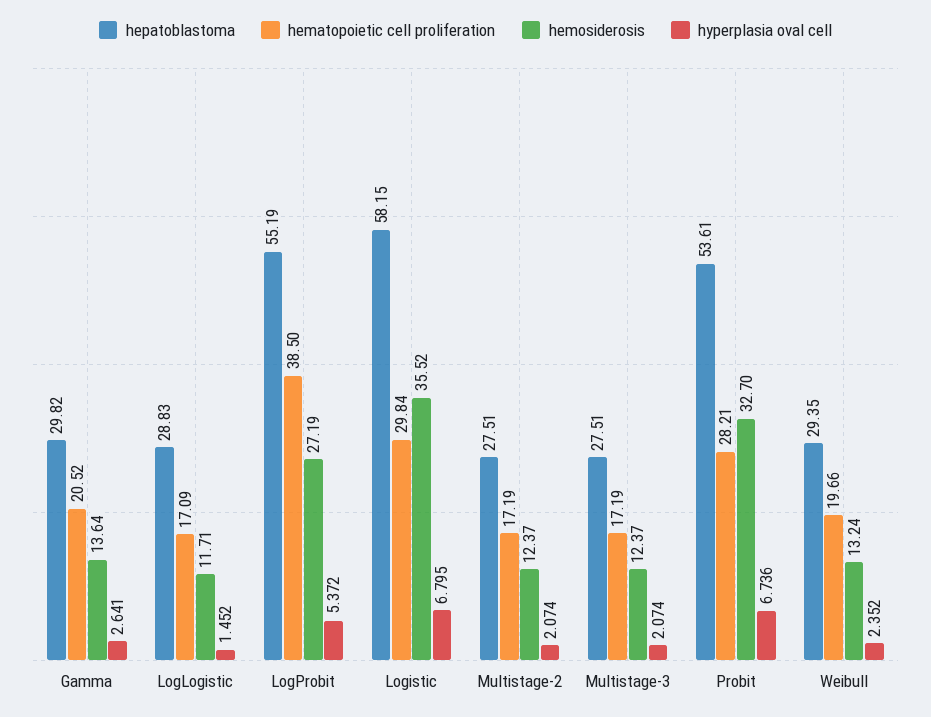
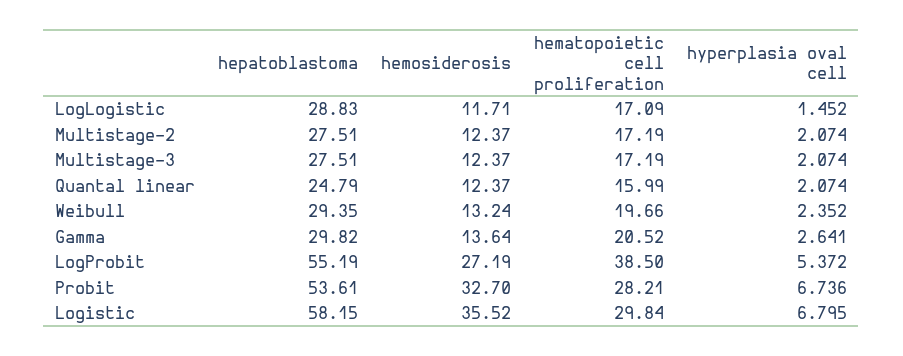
  {
    "hepatoblastoma": {
      "Gamma": 29.82,
      "LogLogistic": 28.83,
      "LogProbit": 55.19,
      "Logistic": 58.15,
      "Multistage-2": 27.51,
      "Multistage-3": 27.51,
      "Probit": 53.61,
-     "Weibull": 29.35
+     "Weibull": 29.35,
+     "Quantal linear": 24.79
    },
    "hematopoietic cell proliferation": {
      "Gamma": 20.52,
      "LogLogistic": 17.09,
      "LogProbit": 38.5,
      "Logistic": 29.84,
      "Multistage-2": 17.19,
      "Multistage-3": 17.19,
      "Probit": 28.21,
-     "Weibull": 19.66
+     "Weibull": 19.66,
+     "Quantal linear": 15.99
    },
    "hemosiderosis": {
      "Gamma": 13.64,
      "LogLogistic": 11.71,
      "LogProbit": 27.19,
      "Logistic": 35.52,
      "Multistage-2": 12.37,
      "Multistage-3": 12.37,
      "Probit": 32.7,
-     "Weibull": 13.24
+     "Weibull": 13.24,
+     "Quantal linear": 12.37
    },
    "hyperplasia oval cell": {
      "Gamma": 2.641,
      "LogLogistic": 1.452,
      "LogProbit": 5.372,
      "Logistic": 6.795,
      "Multistage-2": 2.074,
      "Multistage-3": 2.074,
      "Probit": 6.736,
-     "Weibull": 2.352
+     "Weibull": 2.352,
+     "Quantal linear": 2.074
    }
  }

